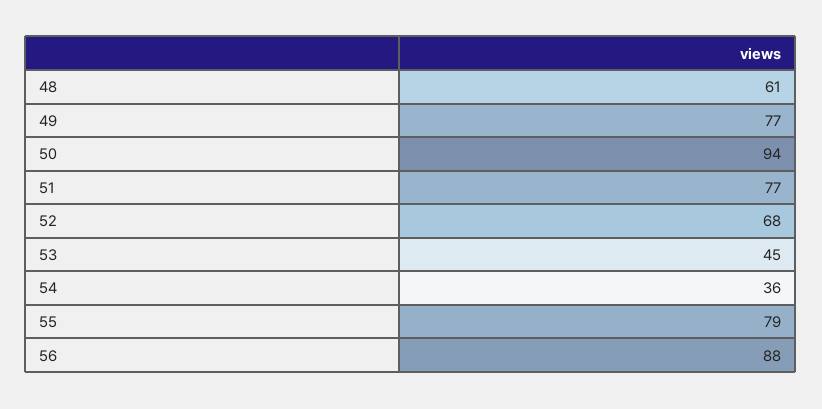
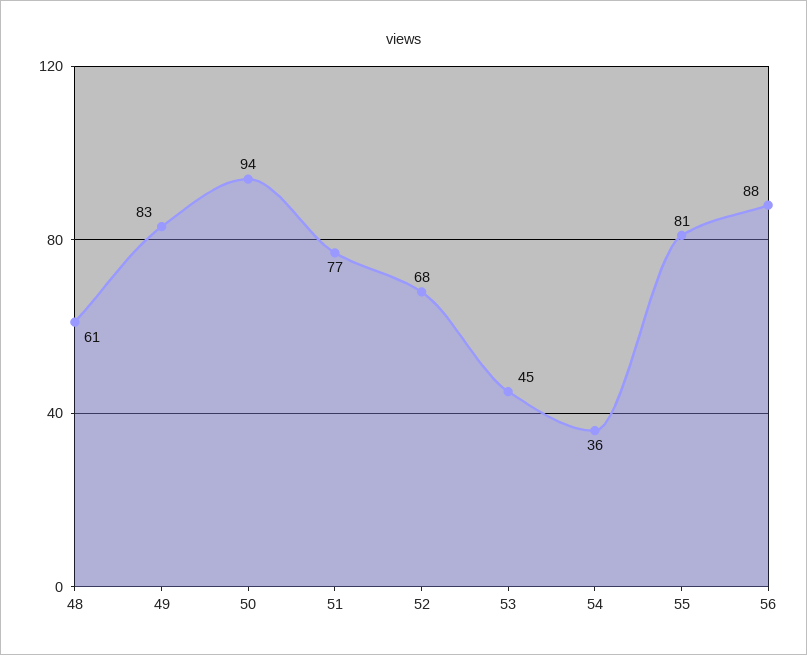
  {
    "48": 61,
-   "49": 77,
+   "49": 83,
    "50": 94,
    "51": 77,
    "52": 68,
    "53": 45,
    "54": 36,
-   "55": 79,
+   "55": 81,
    "56": 88
  }

